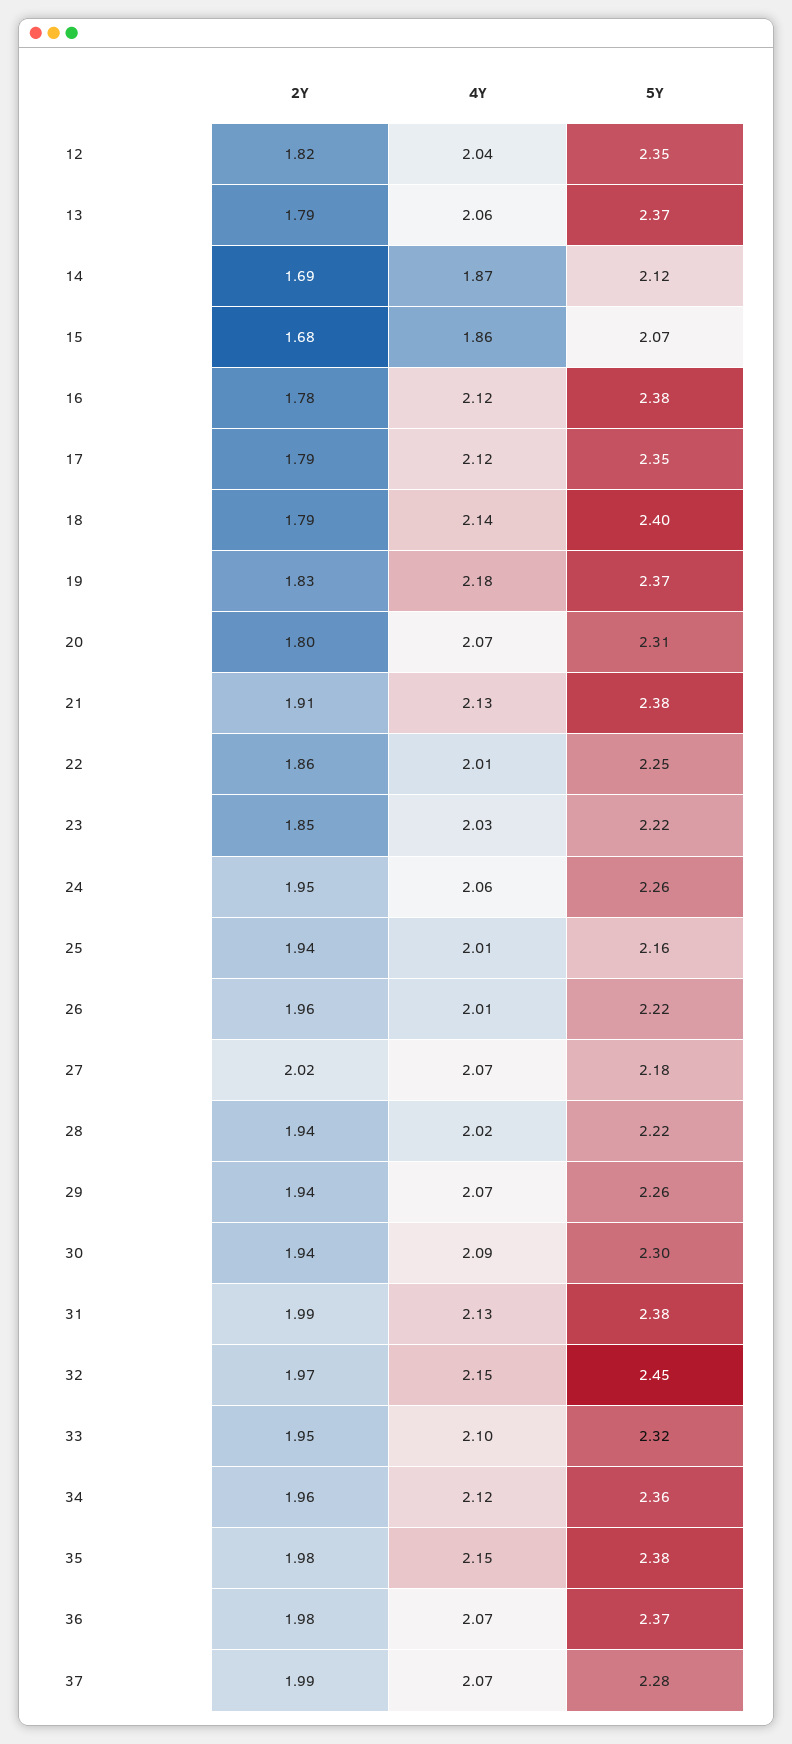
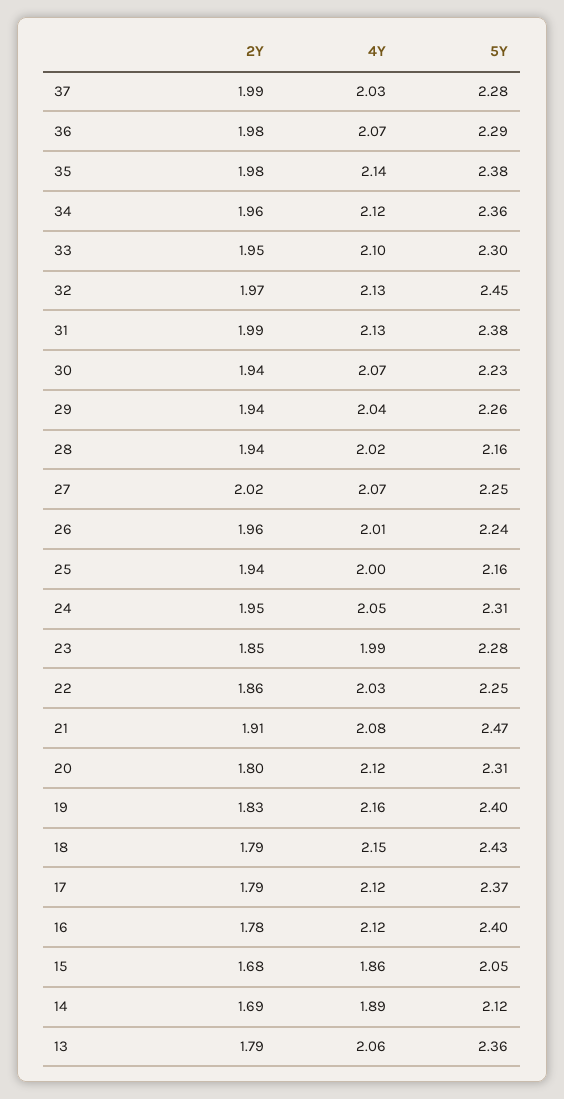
  {
    "2Y": {
-     "12": 1.82,
      "13": 1.79,
      "14": 1.69,
      "15": 1.68,
      "16": 1.78,
      "17": 1.79,
      "18": 1.79,
      "19": 1.83,
      "20": 1.8,
      "21": 1.91,
      "22": 1.86,
      "23": 1.85,
      "24": 1.95,
      "25": 1.94,
      "26": 1.96,
      "27": 2.02,
      "28": 1.94,
      "29": 1.94,
      "30": 1.94,
      "31": 1.99,
      "32": 1.97,
      "33": 1.95,
      "34": 1.96,
      "35": 1.98,
      "36": 1.98,
      "37": 1.99
    },
    "4Y": {
-     "12": 2.04,
      "13": 2.06,
-     "14": 1.87,
+     "14": 1.89,
      "15": 1.86,
      "16": 2.12,
      "17": 2.12,
-     "18": 2.14,
+     "18": 2.15,
-     "19": 2.18,
+     "19": 2.16,
-     "20": 2.07,
+     "20": 2.12,
-     "21": 2.13,
+     "21": 2.08,
-     "22": 2.01,
+     "22": 2.03,
-     "23": 2.03,
+     "23": 1.99,
-     "24": 2.06,
+     "24": 2.05,
-     "25": 2.01,
+     "25": 2,
      "26": 2.01,
      "27": 2.07,
      "28": 2.02,
-     "29": 2.07,
+     "29": 2.04,
-     "30": 2.09,
+     "30": 2.07,
      "31": 2.13,
-     "32": 2.15,
+     "32": 2.13,
      "33": 2.1,
      "34": 2.12,
-     "35": 2.15,
+     "35": 2.14,
      "36": 2.07,
-     "37": 2.07
+     "37": 2.03
    },
    "5Y": {
-     "12": 2.35,
-     "13": 2.37,
+     "13": 2.36,
      "14": 2.12,
-     "15": 2.07,
+     "15": 2.05,
-     "16": 2.38,
+     "16": 2.4,
-     "17": 2.35,
+     "17": 2.37,
-     "18": 2.4,
+     "18": 2.43,
-     "19": 2.37,
+     "19": 2.4,
      "20": 2.31,
-     "21": 2.38,
+     "21": 2.47,
      "22": 2.25,
-     "23": 2.22,
+     "23": 2.28,
-     "24": 2.26,
+     "24": 2.31,
      "25": 2.16,
-     "26": 2.22,
+     "26": 2.24,
-     "27": 2.18,
+     "27": 2.25,
-     "28": 2.22,
+     "28": 2.16,
      "29": 2.26,
-     "30": 2.3,
+     "30": 2.23,
      "31": 2.38,
      "32": 2.45,
-     "33": 2.32,
+     "33": 2.3,
      "34": 2.36,
      "35": 2.38,
-     "36": 2.37,
+     "36": 2.29,
      "37": 2.28
    }
  }

